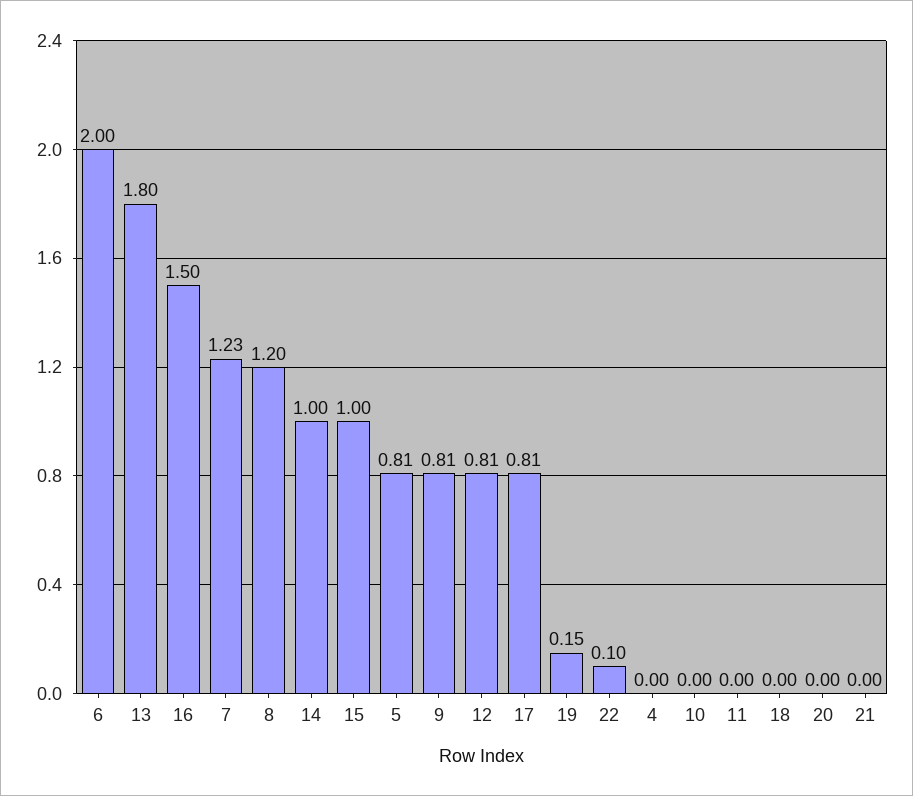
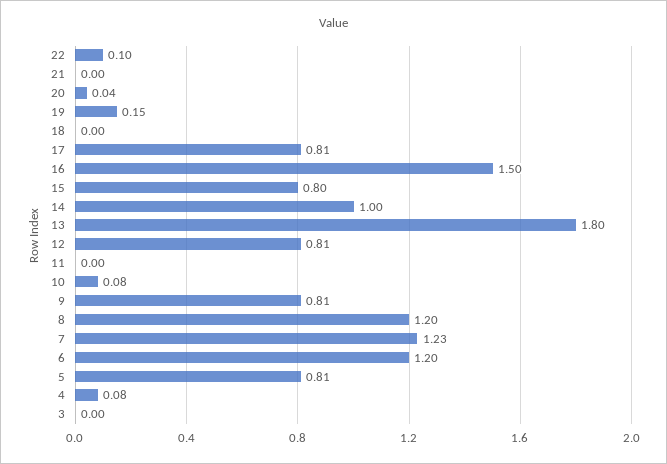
  {
-   "6": 2,
+   "6": 1.2,
    "13": 1.8,
    "16": 1.5,
    "7": 1.23,
    "8": 1.2,
    "14": 1,
-   "15": 1,
+   "15": 0.8,
    "5": 0.81,
    "9": 0.81,
    "12": 0.81,
    "17": 0.81,
    "19": 0.15,
    "22": 0.1,
-   "4": 0,
+   "4": 0.08,
-   "10": 0,
+   "10": 0.08,
    "11": 0,
    "18": 0,
-   "20": 0,
+   "20": 0.04,
-   "21": 0
+   "21": 0,
+   "3": 0
  }

